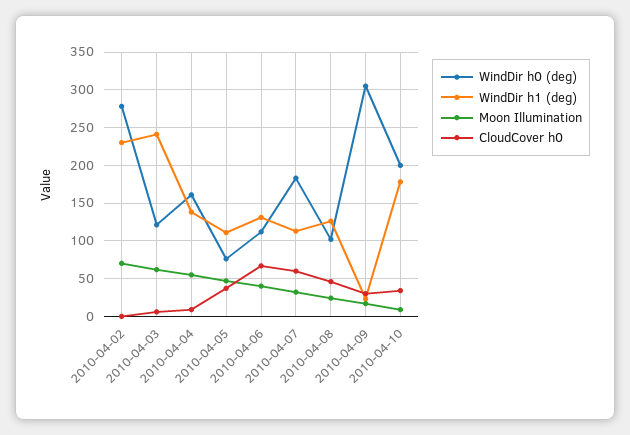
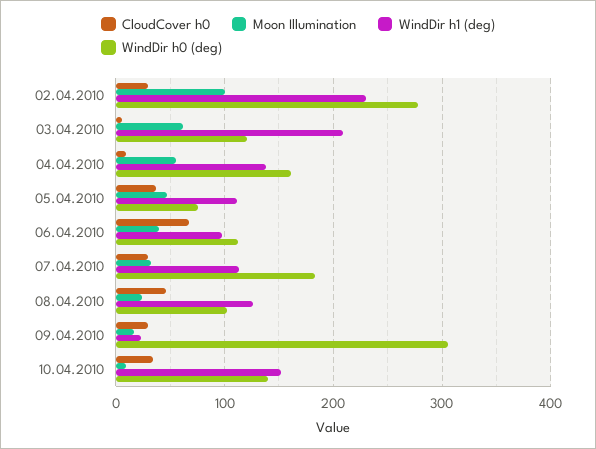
  {
    "WindDir h0 (deg)": {
      "2010-04-02": 280,
      "2010-04-03": 120,
      "2010-04-04": 160,
      "2010-04-05": 80,
      "2010-04-06": 110,
      "2010-04-07": 180,
      "2010-04-08": 100,
      "2010-04-09": 310,
-     "2010-04-10": 200
+     "2010-04-10": 140
    },
    "WindDir h1 (deg)": {
      "2010-04-02": 230,
-     "2010-04-03": 240,
+     "2010-04-03": 210,
      "2010-04-04": 140,
      "2010-04-05": 110,
-     "2010-04-06": 130,
+     "2010-04-06": 100,
      "2010-04-07": 110,
      "2010-04-08": 130,
      "2010-04-09": 20,
-     "2010-04-10": 180
+     "2010-04-10": 150
    },
    "Moon Illumination": {
-     "2010-04-02": 70,
+     "2010-04-02": 100,
      "2010-04-03": 60,
      "2010-04-04": 60,
      "2010-04-05": 50,
      "2010-04-06": 40,
      "2010-04-07": 30,
      "2010-04-08": 20,
      "2010-04-09": 20,
      "2010-04-10": 10
    },
    "CloudCover h0": {
-     "2010-04-02": 0,
+     "2010-04-02": 30,
      "2010-04-03": 10,
      "2010-04-04": 10,
      "2010-04-05": 40,
      "2010-04-06": 70,
-     "2010-04-07": 60,
+     "2010-04-07": 30,
      "2010-04-08": 50,
      "2010-04-09": 30,
      "2010-04-10": 30
    }
  }

